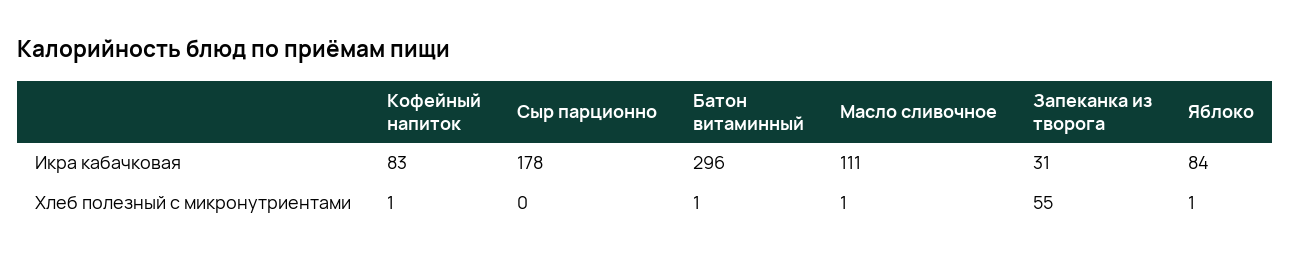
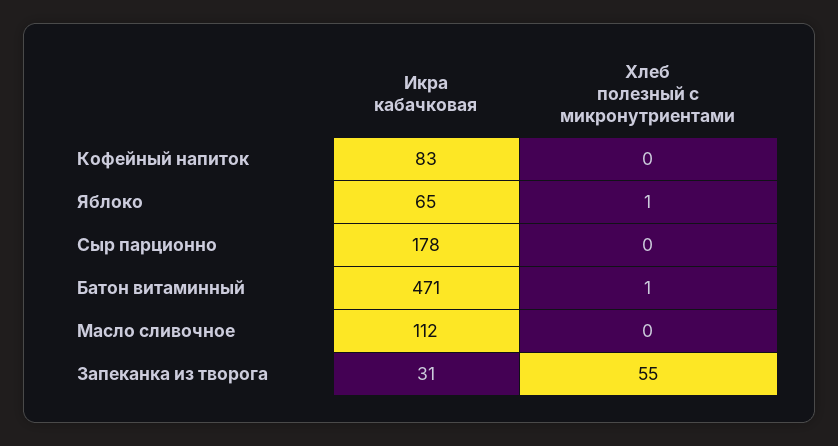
  {
    "Кофейный напиток": {
      "Икра кабачковая": 83,
-     "Хлеб полезный с микронутриентами": 1
+     "Хлеб полезный с микронутриентами": 0
    },
    "Сыр парционно": {
      "Икра кабачковая": 178,
      "Хлеб полезный с микронутриентами": 0
    },
    "Батон витаминный": {
-     "Икра кабачковая": 296,
+     "Икра кабачковая": 471,
      "Хлеб полезный с микронутриентами": 1
    },
    "Масло сливочное": {
-     "Икра кабачковая": 111,
+     "Икра кабачковая": 112,
-     "Хлеб полезный с микронутриентами": 1
+     "Хлеб полезный с микронутриентами": 0
    },
    "Запеканка из творога": {
      "Икра кабачковая": 31,
      "Хлеб полезный с микронутриентами": 55
    },
    "Яблоко": {
-     "Икра кабачковая": 84,
+     "Икра кабачковая": 65,
      "Хлеб полезный с микронутриентами": 1
    }
  }

